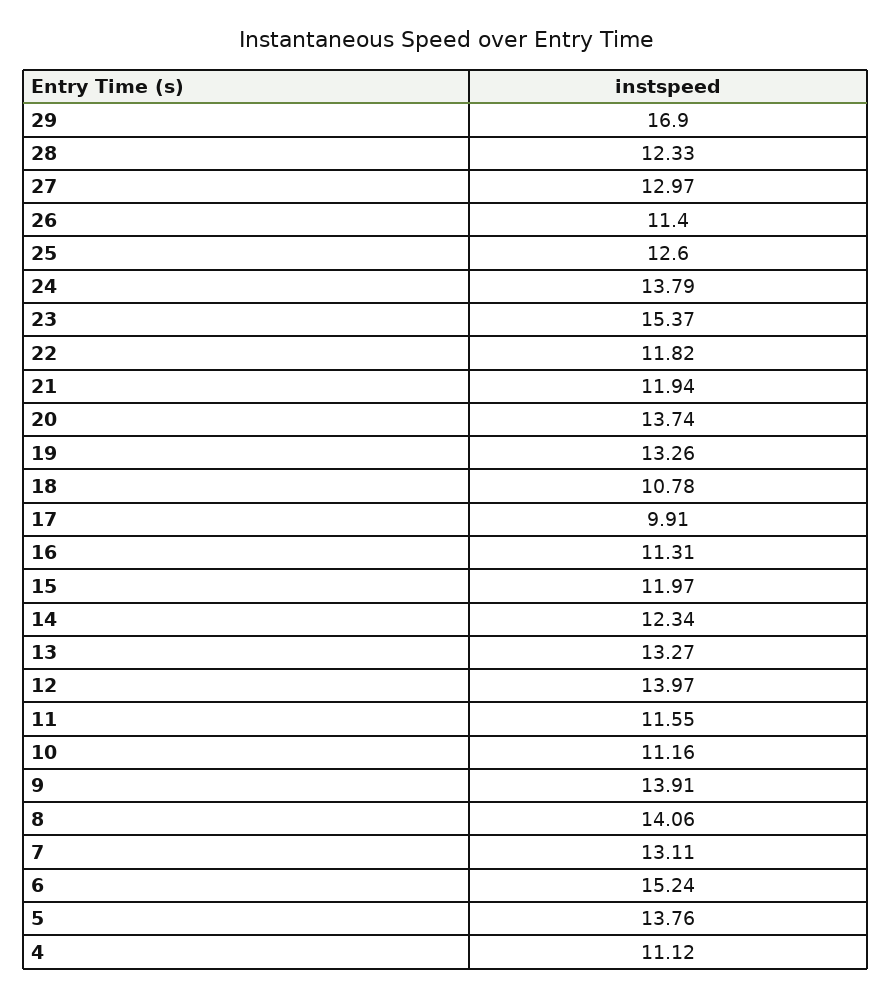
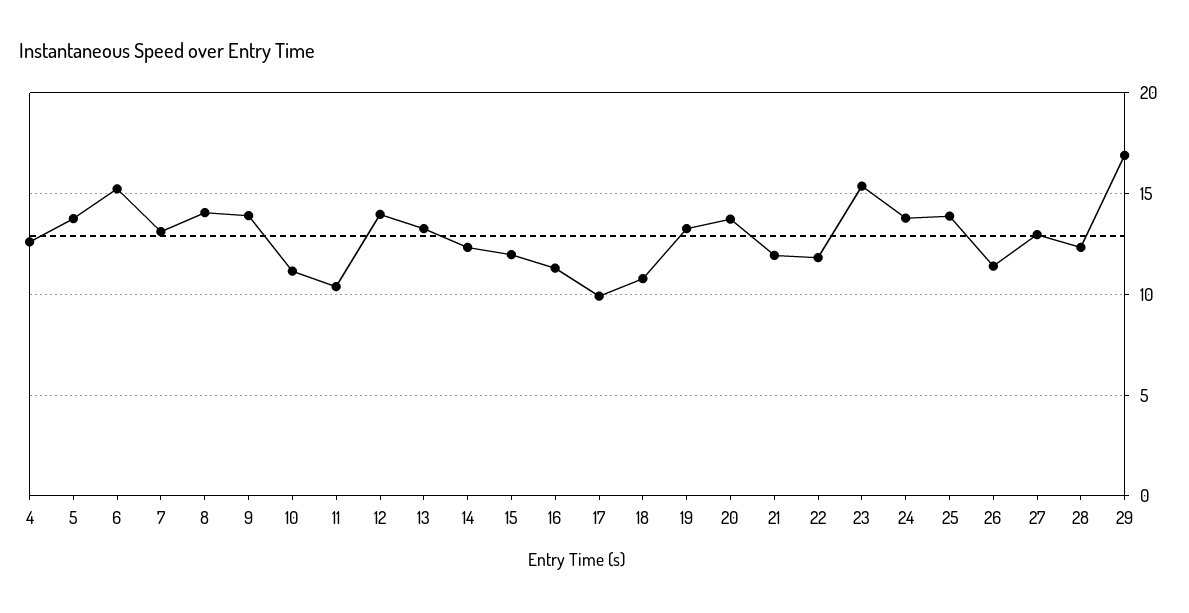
  {
    "29": 16.9,
    "28": 12.33,
    "27": 12.97,
    "26": 11.4,
-   "25": 12.6,
+   "25": 14,
    "24": 13.79,
    "23": 15.37,
    "22": 11.82,
    "21": 11.94,
    "20": 13.74,
    "19": 13.26,
    "18": 10.78,
    "17": 9.91,
    "16": 11.31,
    "15": 11.97,
    "14": 12.34,
    "13": 13.27,
    "12": 13.97,
-   "11": 11.55,
+   "11": 10.5,
    "10": 11.16,
    "9": 13.91,
    "8": 14.06,
    "7": 13.11,
    "6": 15.24,
    "5": 13.76,
-   "4": 11.12
+   "4": 12.5
  }

